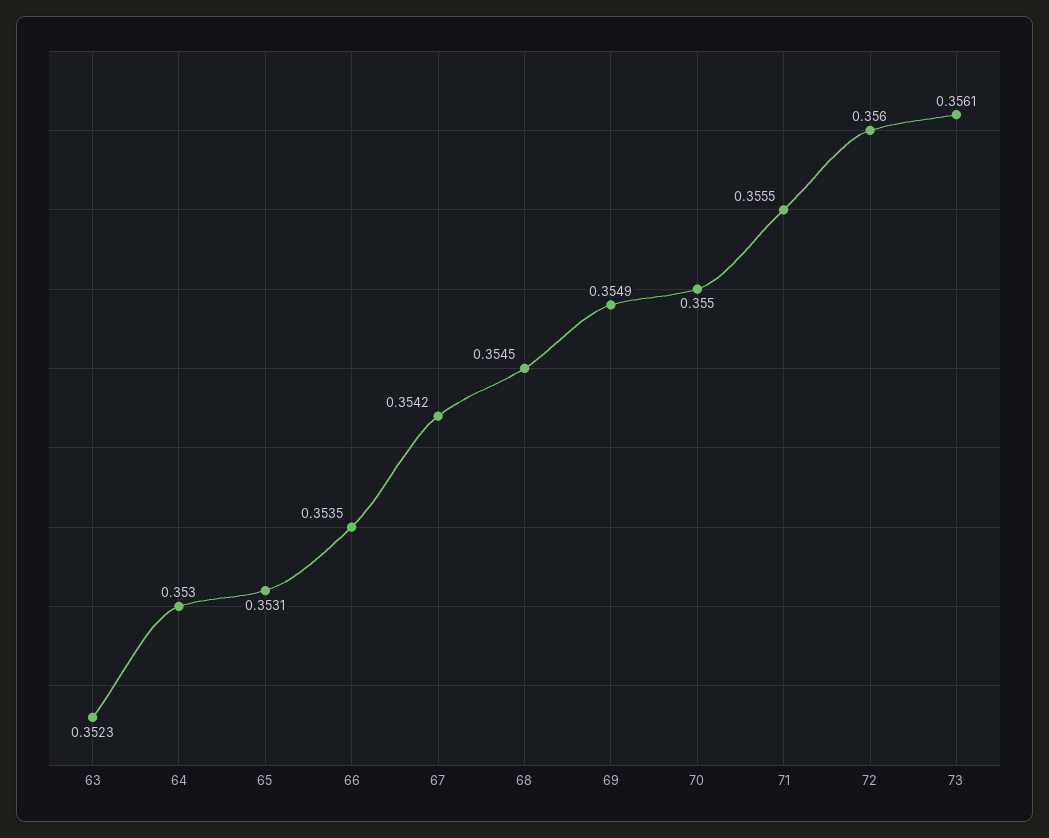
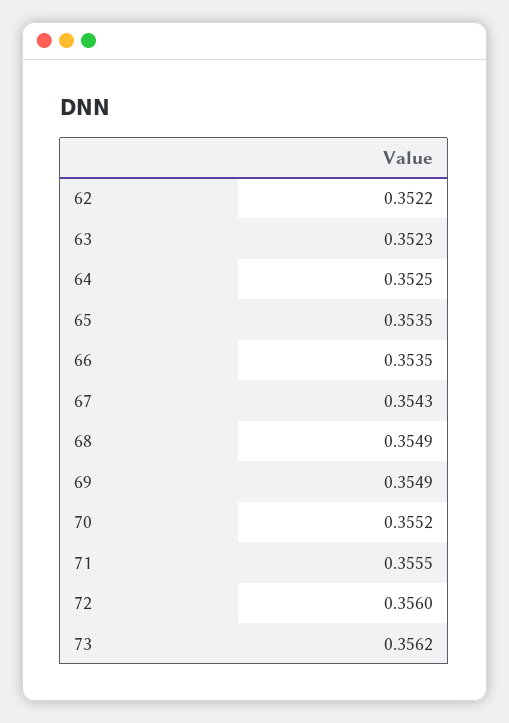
  {
    "63": 0.3523,
-   "64": 0.353,
+   "64": 0.3525,
-   "65": 0.3531,
+   "65": 0.3535,
    "66": 0.3535,
-   "67": 0.3542,
+   "67": 0.3543,
-   "68": 0.3545,
+   "68": 0.3549,
    "69": 0.3549,
-   "70": 0.355,
+   "70": 0.3552,
    "71": 0.3555,
    "72": 0.356,
-   "73": 0.3561
+   "73": 0.3562,
+   "62": 0.3522
  }

